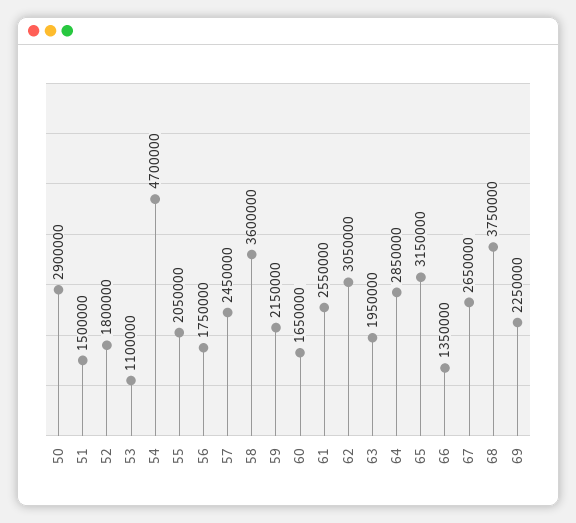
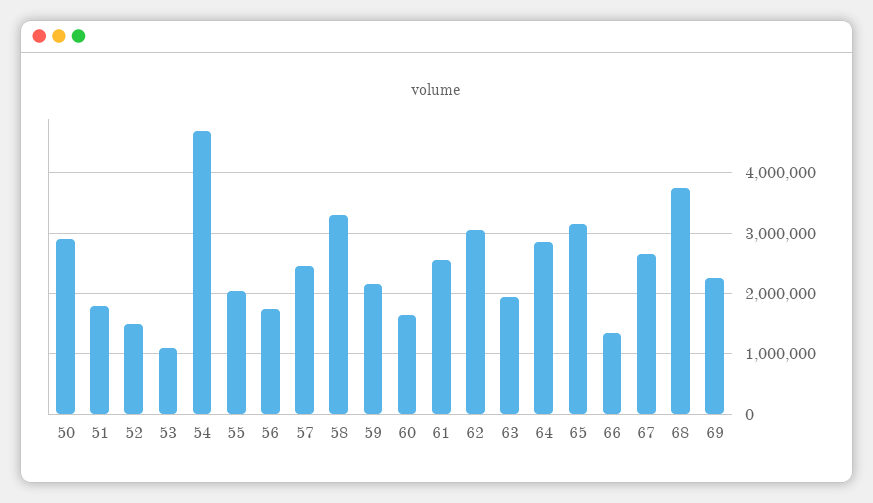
  {
    "50": 2900000,
-   "51": 1500000,
+   "51": 1800000,
-   "52": 1800000,
+   "52": 1500000,
    "53": 1100000,
    "54": 4700000,
    "55": 2050000,
    "56": 1750000,
    "57": 2450000,
-   "58": 3600000,
+   "58": 3300000,
    "59": 2150000,
    "60": 1650000,
    "61": 2550000,
    "62": 3050000,
    "63": 1950000,
    "64": 2850000,
    "65": 3150000,
    "66": 1350000,
    "67": 2650000,
    "68": 3750000,
    "69": 2250000
  }

